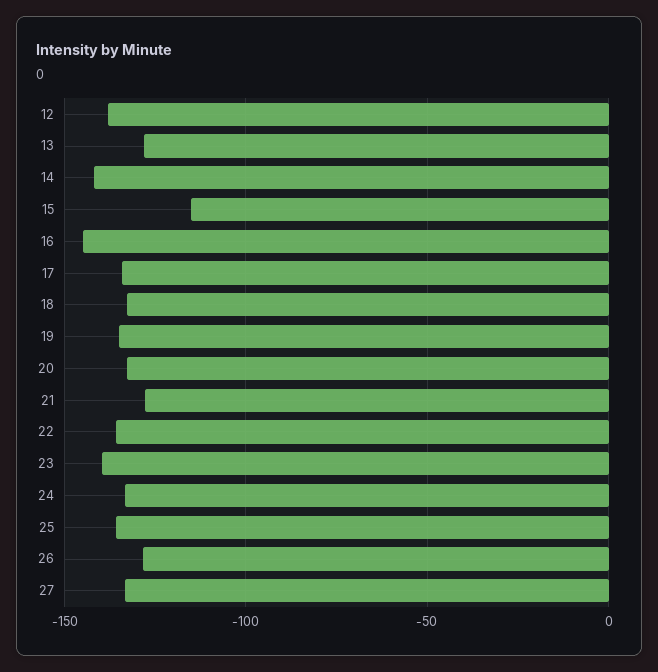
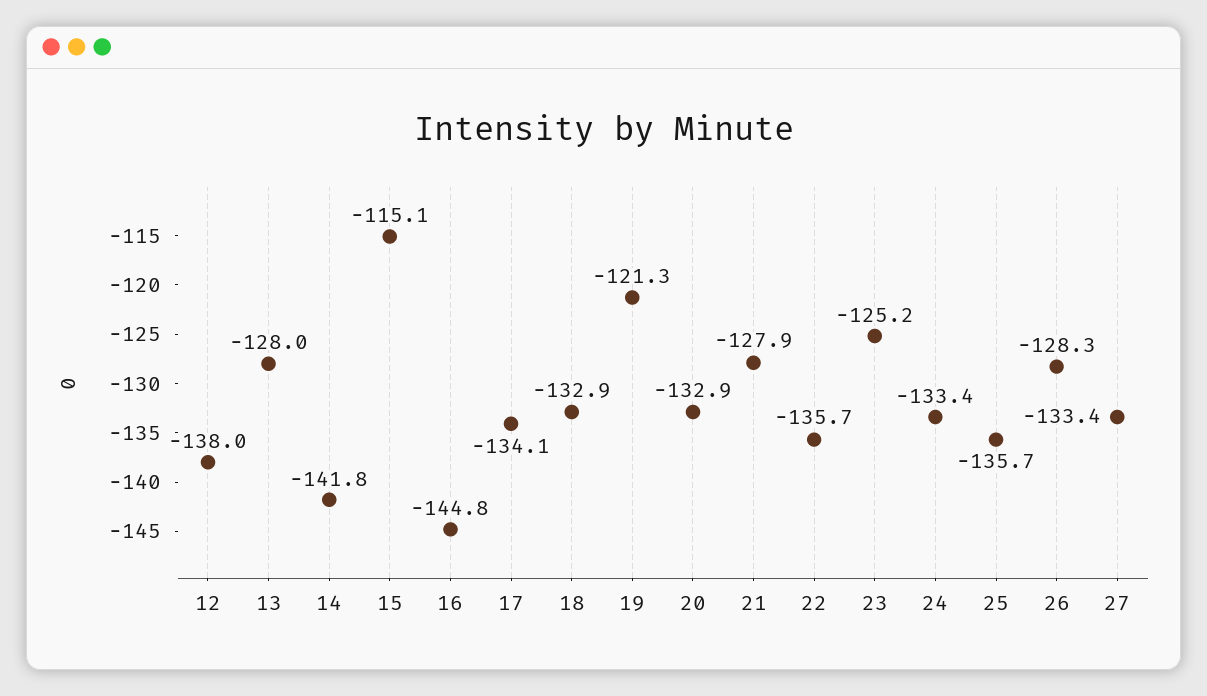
  {
    "12": -138,
    "13": -128,
    "14": -141.8,
    "15": -115.1,
    "16": -144.8,
    "17": -134.1,
    "18": -132.9,
-   "19": -135,
+   "19": -121.3,
    "20": -132.9,
    "21": -127.9,
    "22": -135.7,
-   "23": -140,
+   "23": -125.2,
    "24": -133.4,
    "25": -135.7,
    "26": -128.3,
    "27": -133.4
  }

